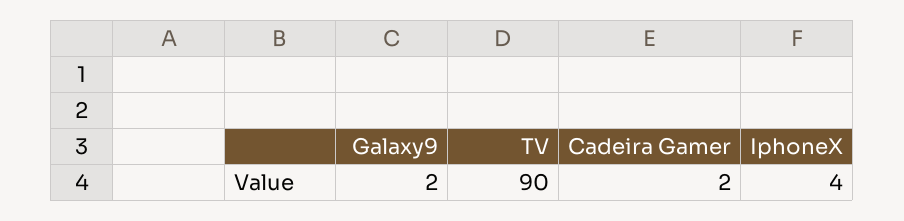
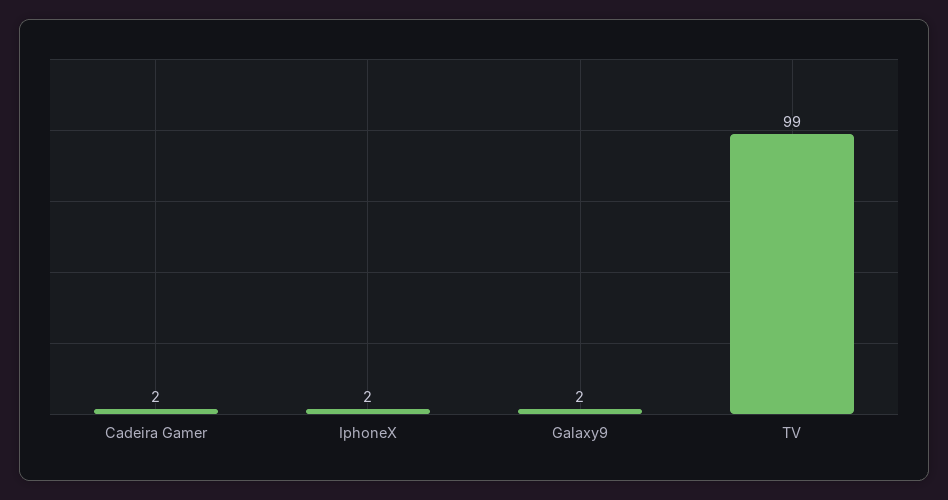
  {
    "Galaxy9": 2,
-   "TV": 90,
+   "TV": 99,
    "Cadeira Gamer": 2,
-   "IphoneX": 4
+   "IphoneX": 2
  }

